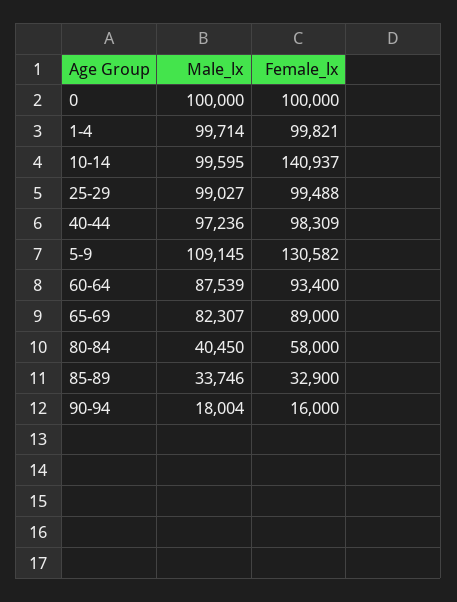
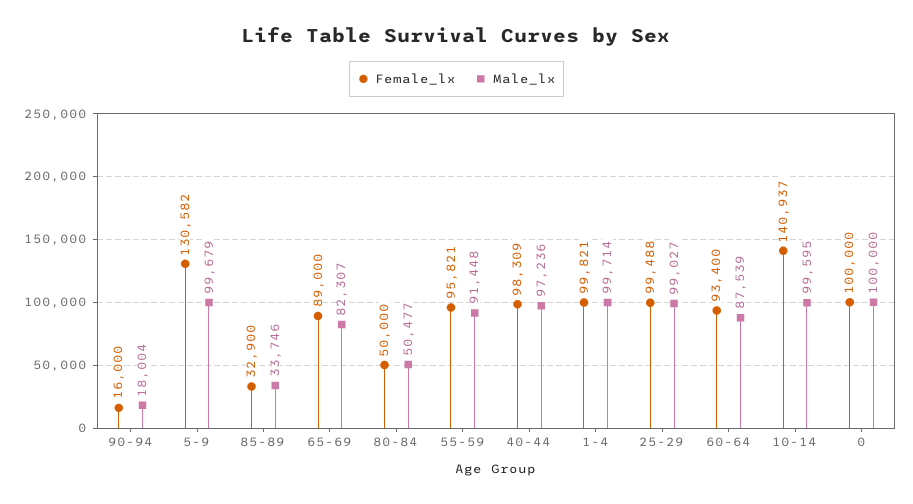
  {
    "Male_lx": {
      "0": 100000,
      "1-4": 99714,
      "10-14": 99595,
      "25-29": 99027,
      "40-44": 97236,
-     "5-9": 109145,
+     "5-9": 99679,
      "60-64": 87539,
      "65-69": 82307,
-     "80-84": 40450,
+     "80-84": 50477,
      "85-89": 33746,
-     "90-94": 18004
+     "90-94": 18004,
+     "55-59": 91448
    },
    "Female_lx": {
      "0": 100000,
      "1-4": 99821,
      "10-14": 140937,
      "25-29": 99488,
      "40-44": 98309,
      "5-9": 130582,
      "60-64": 93400,
      "65-69": 89000,
-     "80-84": 58000,
+     "80-84": 50000,
      "85-89": 32900,
-     "90-94": 16000
+     "90-94": 16000,
+     "55-59": 95821
    }
  }

